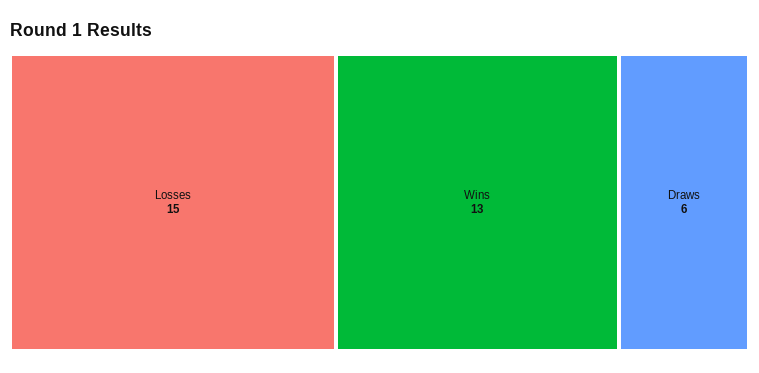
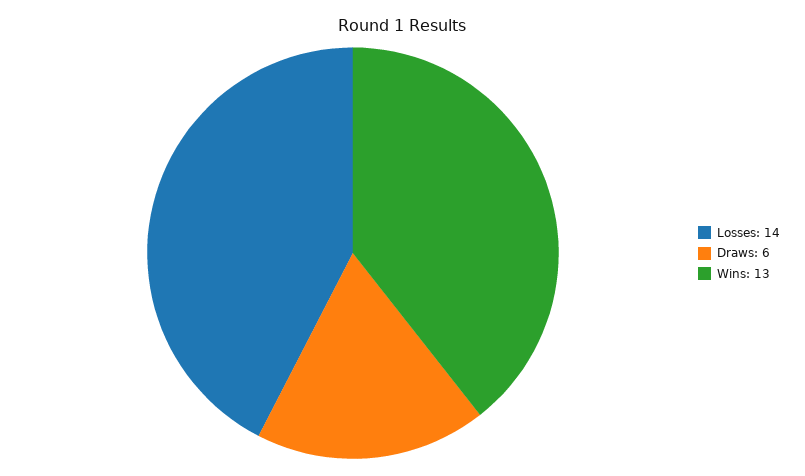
  {
-   "Losses": 15,
+   "Losses": 14,
    "Wins": 13,
    "Draws": 6
  }

